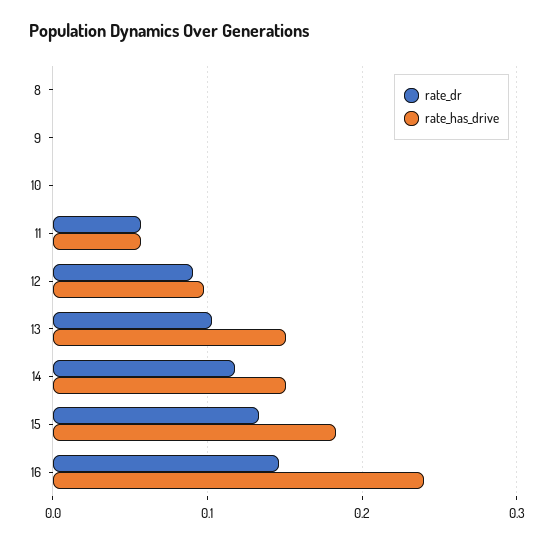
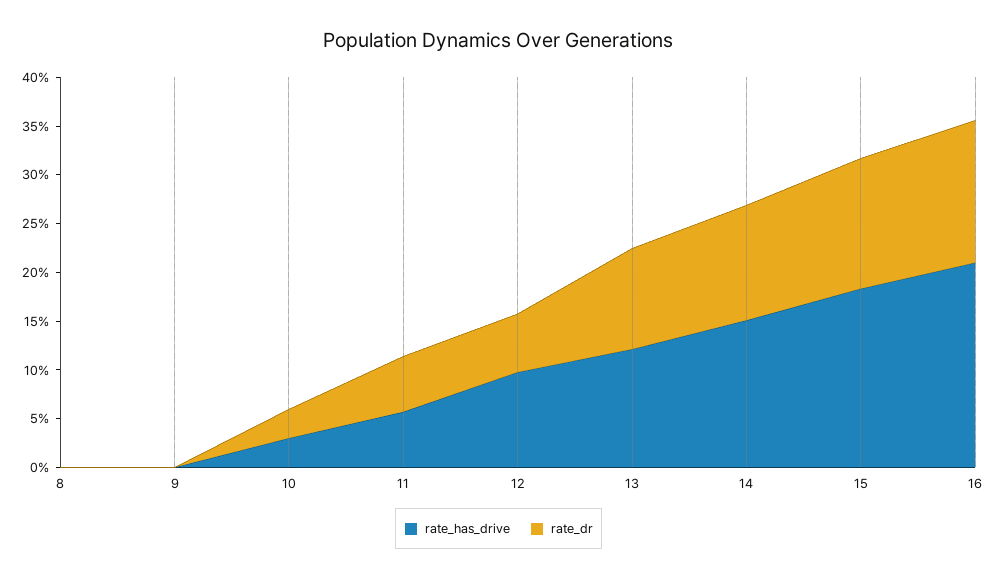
  {
    "rate_dr": {
      "8": 0,
      "9": 0,
-     "10": 0,
+     "10": 0.03,
      "11": 0.06,
-     "12": 0.09,
+     "12": 0.06,
      "13": 0.1,
      "14": 0.12,
      "15": 0.13,
      "16": 0.15
    },
    "rate_has_drive": {
      "8": 0,
      "9": 0,
-     "10": 0,
+     "10": 0.03,
      "11": 0.06,
      "12": 0.1,
-     "13": 0.15,
+     "13": 0.12,
      "14": 0.15,
      "15": 0.18,
-     "16": 0.24
+     "16": 0.21
    }
  }

